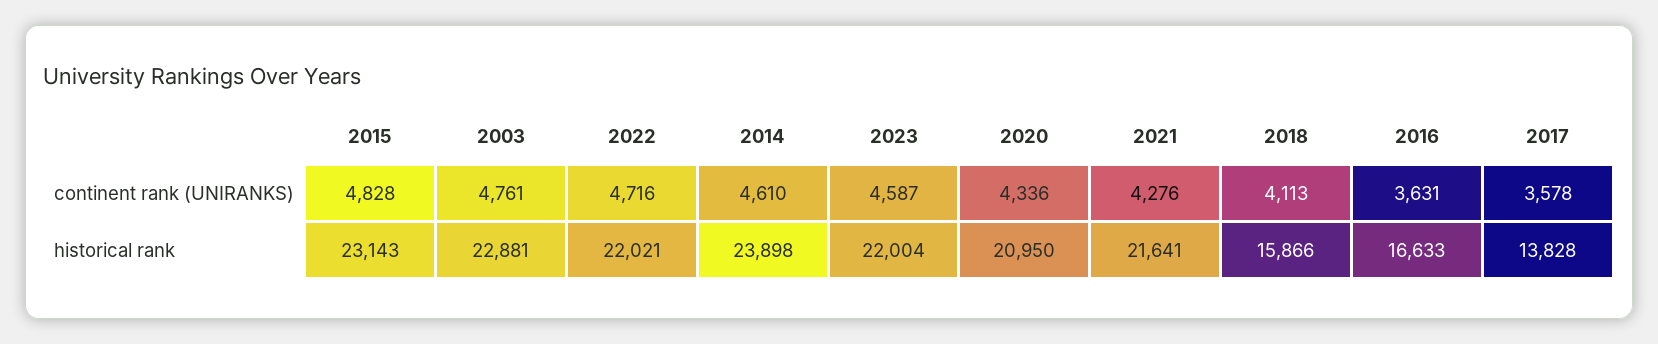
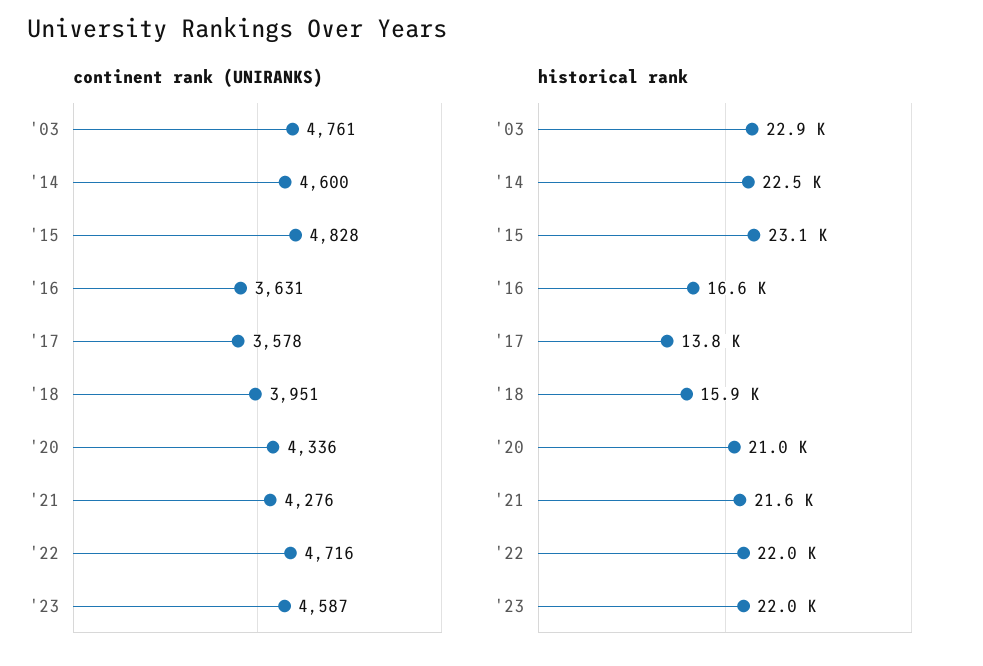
  {
    "continent rank (UNIRANKS)": {
      "2015": 4828,
      "2003": 4761,
      "2022": 4716,
-     "2014": 4610,
+     "2014": 4600,
      "2023": 4587,
      "2020": 4336,
      "2021": 4276,
-     "2018": 4113,
+     "2018": 3951,
      "2016": 3631,
      "2017": 3578
    },
    "historical rank": {
      "2015": 23143,
      "2003": 22881,
      "2022": 22021,
-     "2014": 23898,
+     "2014": 22500,
      "2023": 22004,
      "2020": 20950,
      "2021": 21641,
      "2018": 15866,
      "2016": 16633,
      "2017": 13828
    }
  }

